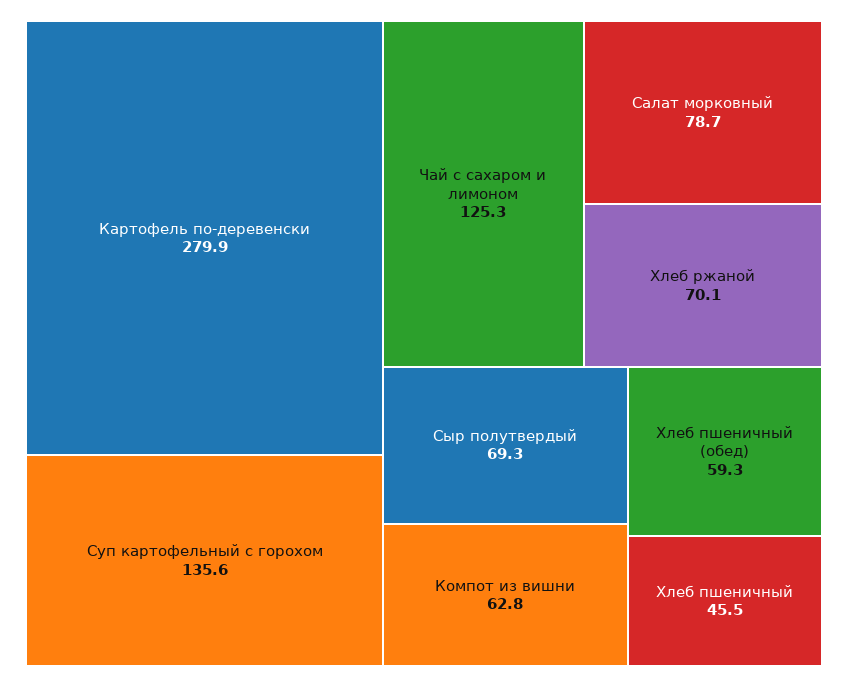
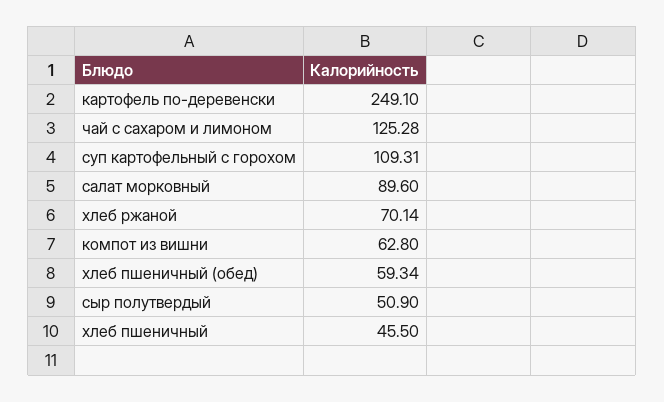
  {
-   "Картофель по-деревенски": 279.9,
+   "Картофель по-деревенски": 249.1,
-   "Суп картофельный с горохом": 135.6,
+   "Суп картофельный с горохом": 109.31,
    "Чай с сахаром и лимоном": 125.28,
-   "Салат морковный": 78.7,
+   "Салат морковный": 89.6,
    "Хлеб ржаной": 70.14,
-   "Сыр полутвердый": 69.3,
+   "Сыр полутвердый": 50.9,
    "Компот из вишни": 62.8,
    "Хлеб пшеничный (обед)": 59.34,
    "Хлеб пшеничный": 45.5
  }

